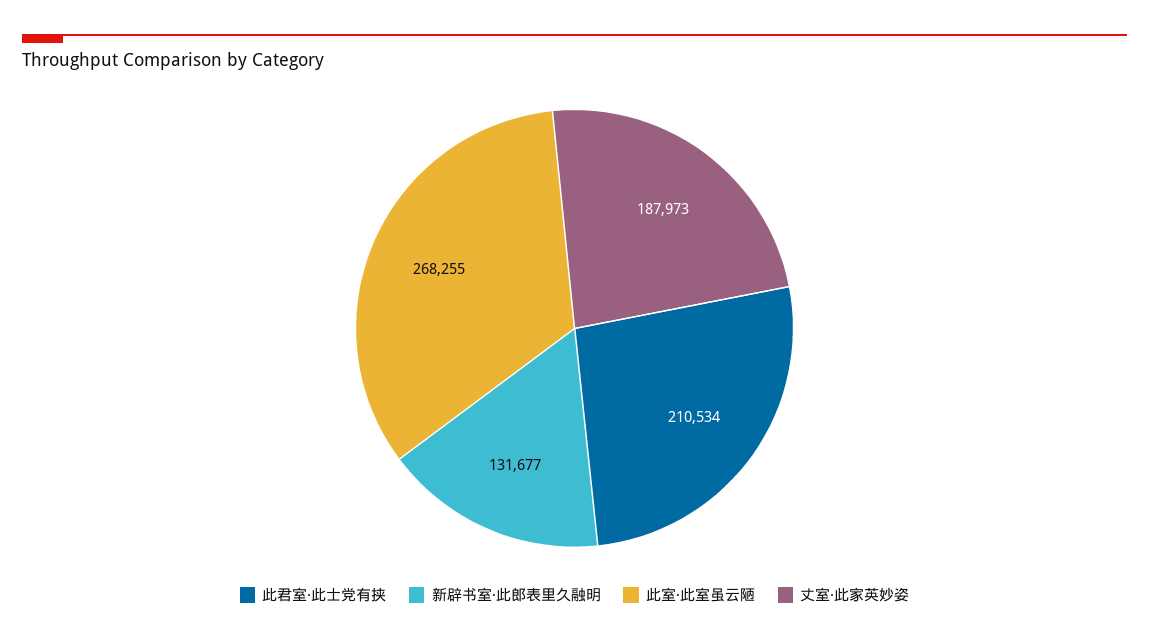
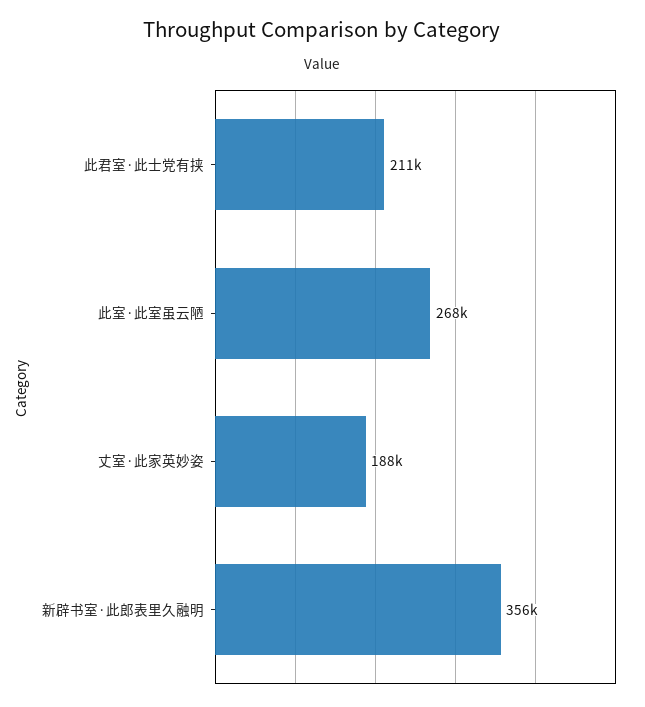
  {
    "此君室·此士党有挟": 210534,
-   "新辟书室·此郎表里久融明": 131677,
+   "新辟书室·此郎表里久融明": 356000,
    "此室·此室虽云陋": 268255,
    "丈室·此家英妙姿": 187973
  }

